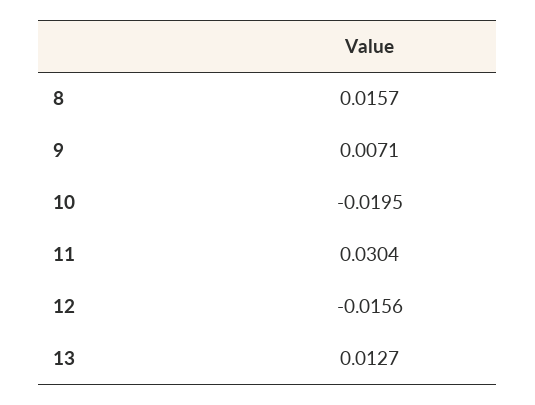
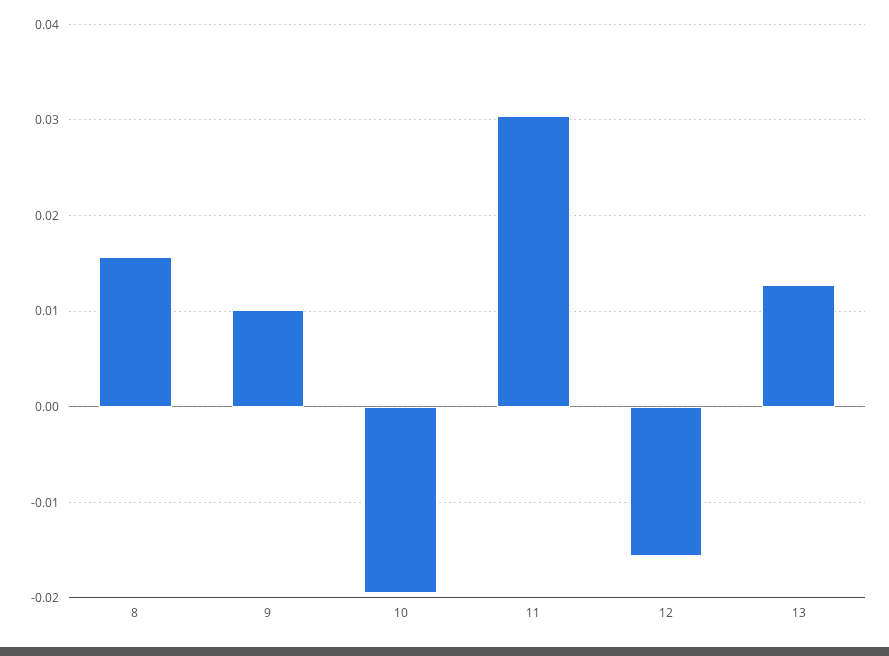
  {
    "8": 0.0157,
-   "9": 0.0071,
+   "9": 0.01,
    "10": -0.0195,
    "11": 0.0304,
    "12": -0.0156,
    "13": 0.0127
  }

